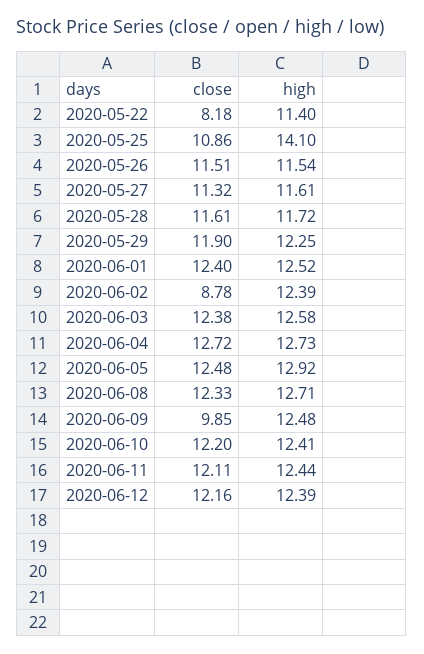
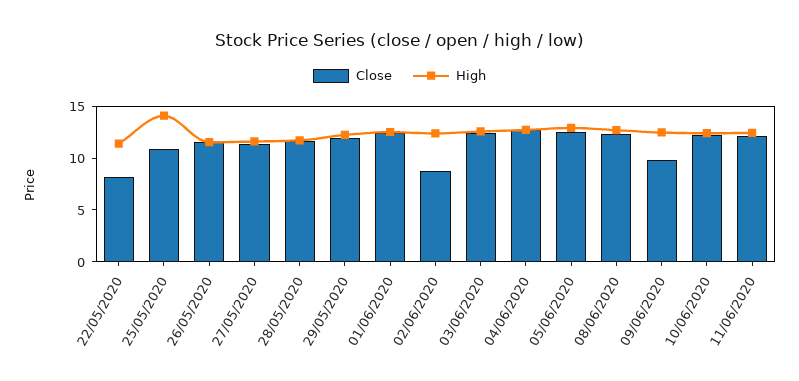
  {
    "close": {
      "2020-05-22": 8.18,
      "2020-05-25": 10.86,
      "2020-05-26": 11.51,
      "2020-05-27": 11.32,
      "2020-05-28": 11.61,
      "2020-05-29": 11.9,
      "2020-06-01": 12.4,
      "2020-06-02": 8.78,
      "2020-06-03": 12.38,
      "2020-06-04": 12.72,
      "2020-06-05": 12.48,
      "2020-06-08": 12.33,
      "2020-06-09": 9.85,
      "2020-06-10": 12.2,
-     "2020-06-11": 12.11,
+     "2020-06-11": 12.11
-     "2020-06-12": 12.16
    },
    "high": {
      "2020-05-22": 11.4,
      "2020-05-25": 14.1,
      "2020-05-26": 11.54,
      "2020-05-27": 11.61,
      "2020-05-28": 11.72,
      "2020-05-29": 12.25,
      "2020-06-01": 12.52,
      "2020-06-02": 12.39,
      "2020-06-03": 12.58,
      "2020-06-04": 12.73,
      "2020-06-05": 12.92,
      "2020-06-08": 12.71,
      "2020-06-09": 12.48,
      "2020-06-10": 12.41,
-     "2020-06-11": 12.44,
+     "2020-06-11": 12.44
-     "2020-06-12": 12.39
    }
  }

